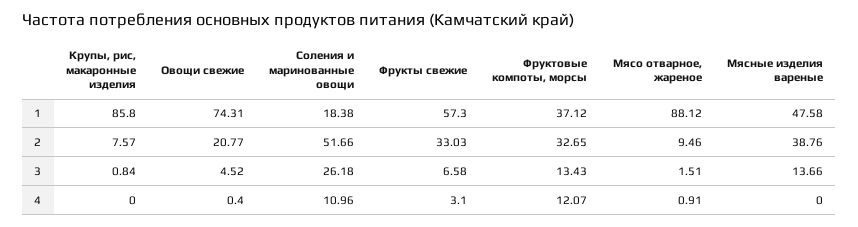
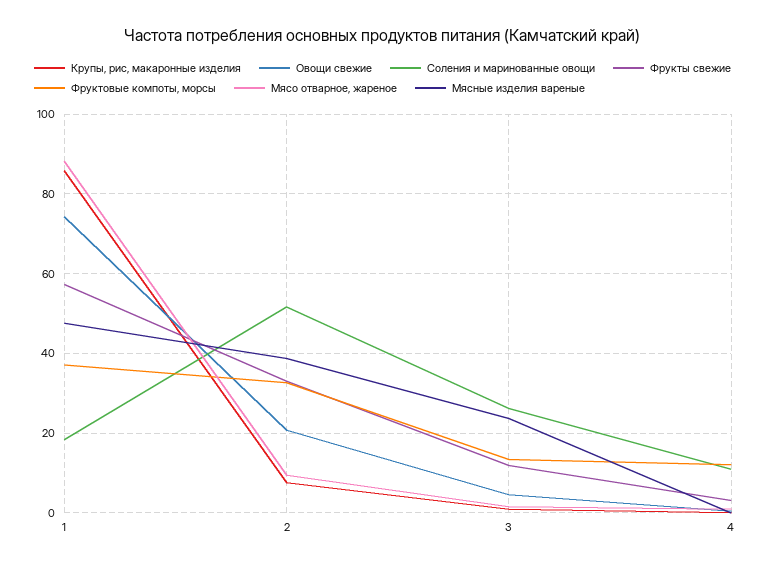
  {
    "Крупы, рис, макаронные изделия": {
      "1": 85.8,
      "2": 7.57,
      "3": 0.84,
      "4": 0
    },
    "Овощи свежие": {
      "1": 74.31,
      "2": 20.77,
      "3": 4.52,
      "4": 0.4
    },
    "Соления и маринованные овощи": {
      "1": 18.38,
      "2": 51.66,
      "3": 26.18,
      "4": 10.96
    },
    "Фрукты свежие": {
      "1": 57.3,
      "2": 33.03,
-     "3": 6.58,
+     "3": 12,
      "4": 3.1
    },
    "Фруктовые компоты, морсы": {
      "1": 37.12,
      "2": 32.65,
      "3": 13.43,
      "4": 12.07
    },
    "Мясо отварное, жареное": {
      "1": 88.12,
      "2": 9.46,
      "3": 1.51,
      "4": 0.91
    },
    "Мясные изделия вареные": {
      "1": 47.58,
      "2": 38.76,
-     "3": 13.66,
+     "3": 24,
      "4": 0
    }
  }

